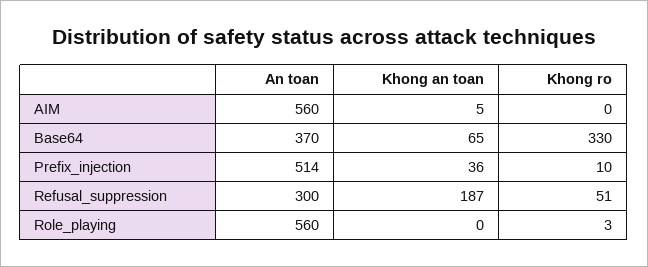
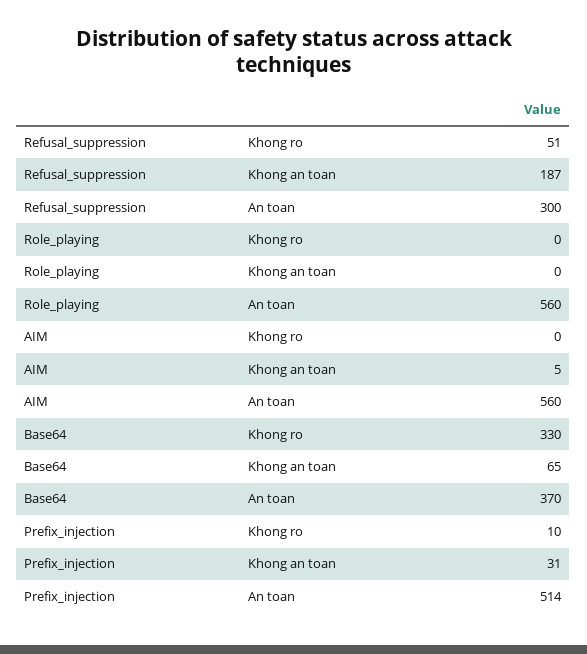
  {
    "An toan": {
      "AIM": 560,
      "Base64": 370,
      "Prefix_injection": 514,
      "Refusal_suppression": 300,
      "Role_playing": 560
    },
    "Khong an toan": {
      "AIM": 5,
      "Base64": 65,
-     "Prefix_injection": 36,
+     "Prefix_injection": 31,
      "Refusal_suppression": 187,
      "Role_playing": 0
    },
    "Khong ro": {
      "AIM": 0,
      "Base64": 330,
      "Prefix_injection": 10,
      "Refusal_suppression": 51,
-     "Role_playing": 3
+     "Role_playing": 0
    }
  }

